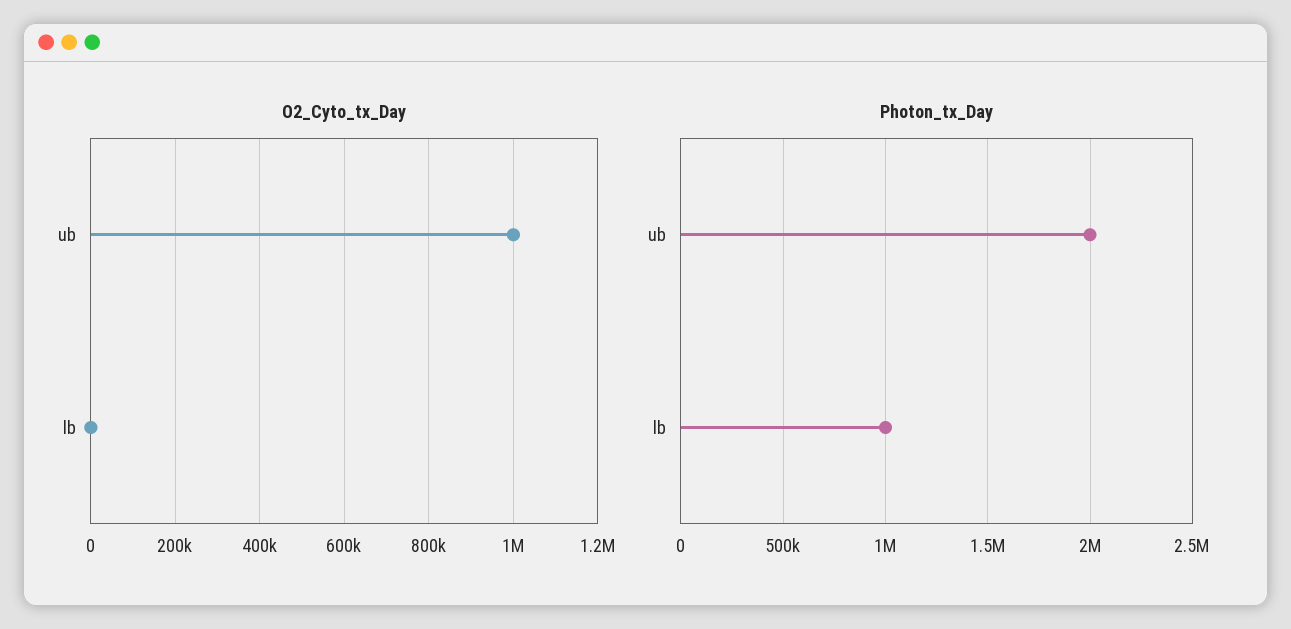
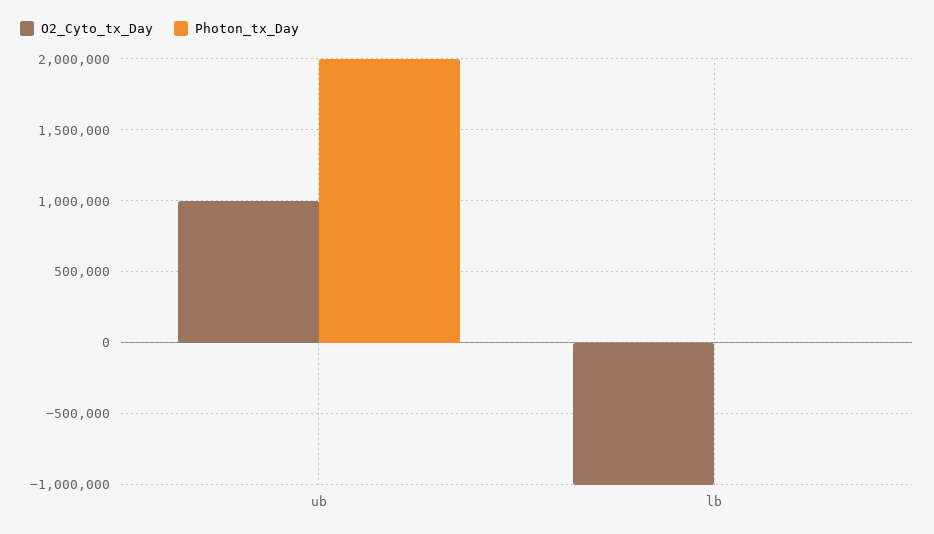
  {
    "O2_Cyto_tx_Day": {
      "ub": 1000000,
-     "lb": 0
+     "lb": -1000000
    },
    "Photon_tx_Day": {
      "ub": 2000000,
-     "lb": 1000000
+     "lb": 0
    }
  }

